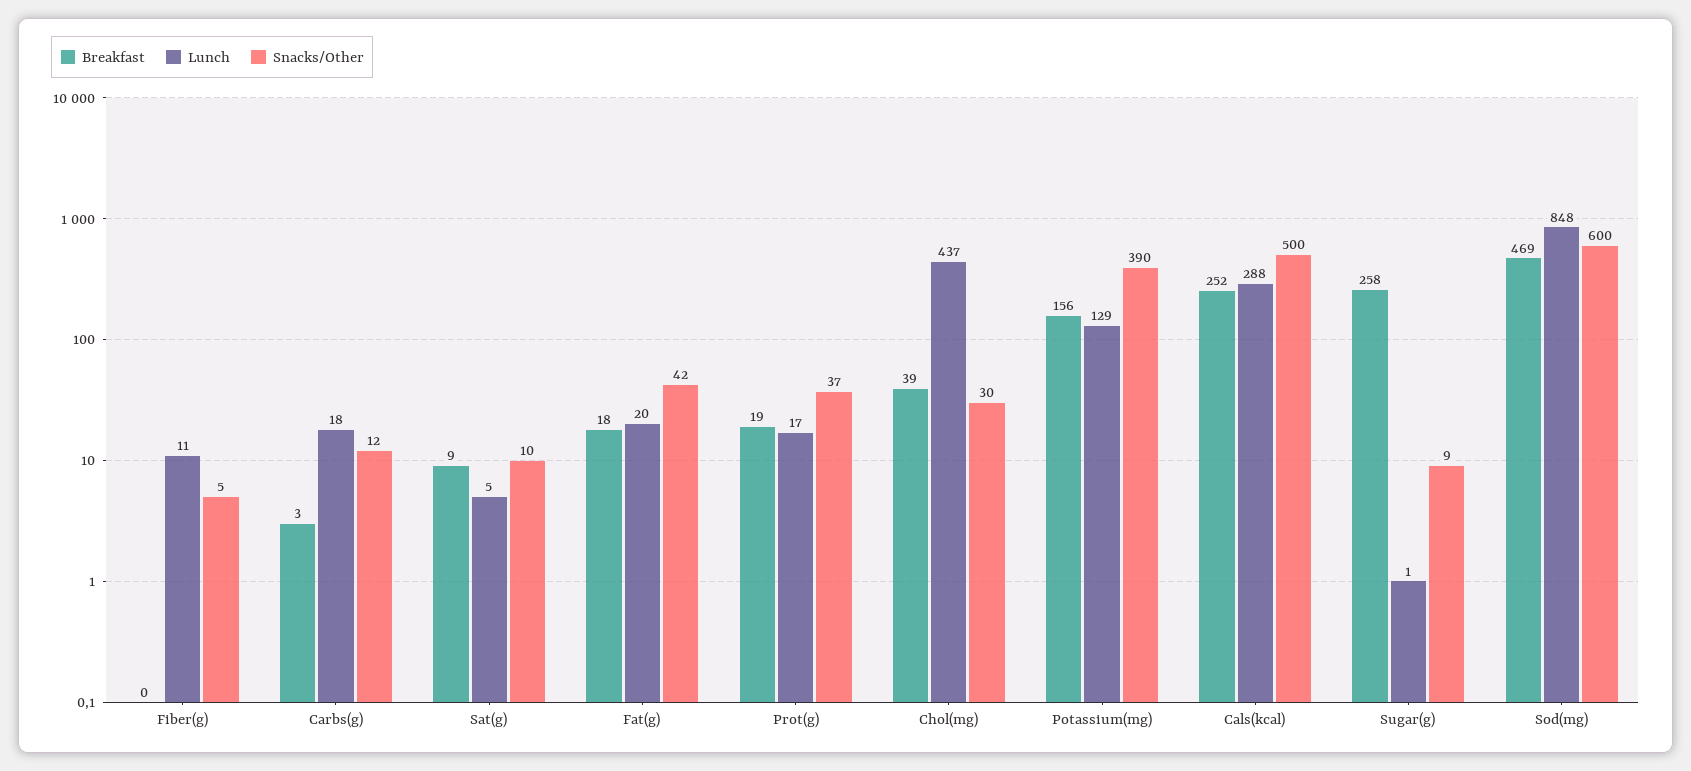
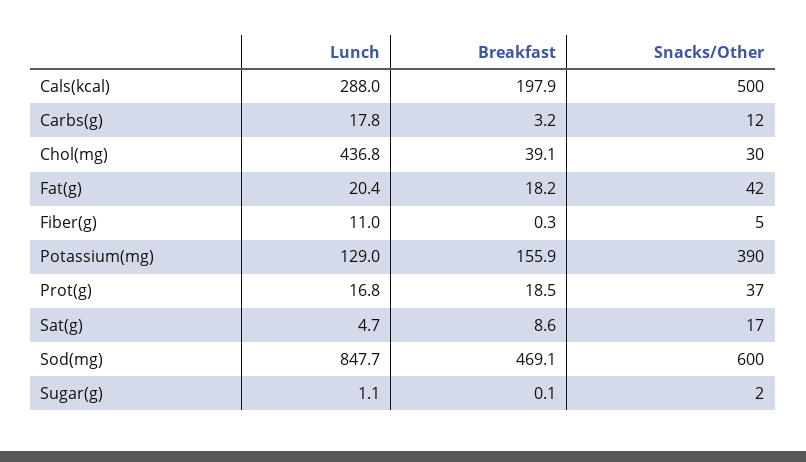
  {
    "Breakfast": {
      "Fiber(g)": 0.3,
      "Carbs(g)": 3.2,
      "Sat(g)": 8.6,
      "Fat(g)": 18.2,
      "Prot(g)": 18.5,
      "Chol(mg)": 39.1,
      "Potassium(mg)": 155.9,
-     "Cals(kcal)": 252,
+     "Cals(kcal)": 197.9,
-     "Sugar(g)": 258,
+     "Sugar(g)": 0.1,
      "Sod(mg)": 469.1
    },
    "Lunch": {
      "Fiber(g)": 11,
      "Carbs(g)": 17.8,
      "Sat(g)": 4.7,
      "Fat(g)": 20.4,
      "Prot(g)": 16.8,
      "Chol(mg)": 436.8,
      "Potassium(mg)": 129,
      "Cals(kcal)": 288,
      "Sugar(g)": 1.1,
      "Sod(mg)": 847.7
    },
    "Snacks/Other": {
      "Fiber(g)": 5,
      "Carbs(g)": 12,
-     "Sat(g)": 10,
+     "Sat(g)": 17,
      "Fat(g)": 42,
      "Prot(g)": 37,
      "Chol(mg)": 30,
      "Potassium(mg)": 390,
      "Cals(kcal)": 500,
-     "Sugar(g)": 9,
+     "Sugar(g)": 2,
      "Sod(mg)": 600
    }
  }

